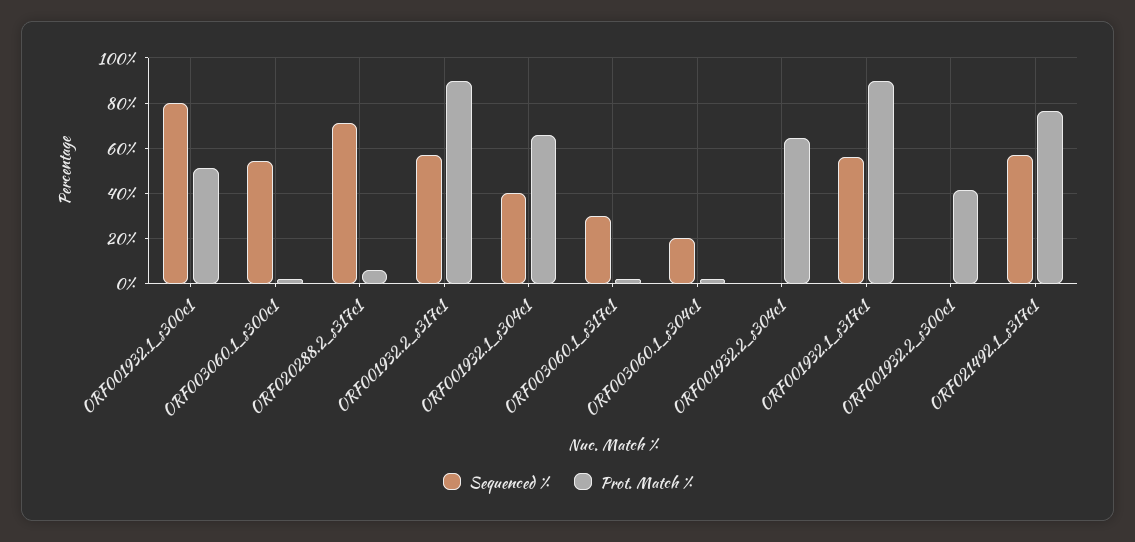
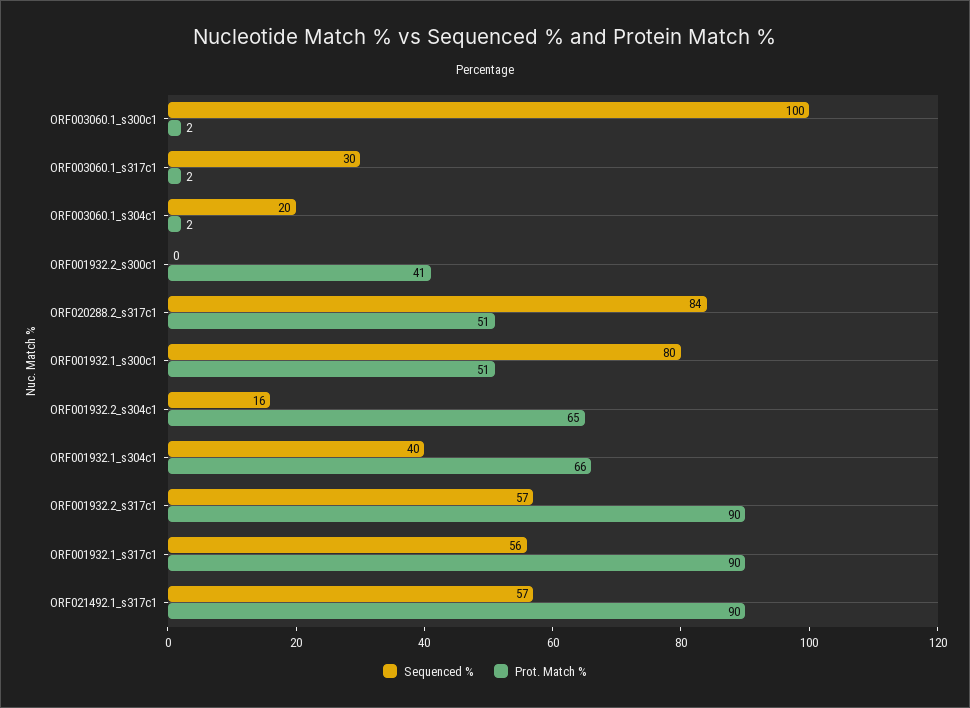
  {
    "Sequenced %": {
      "ORF001932.1_s300c1": 80,
-     "ORF003060.1_s300c1": 55,
+     "ORF003060.1_s300c1": 100,
-     "ORF020288.2_s317c1": 70,
+     "ORF020288.2_s317c1": 84,
      "ORF001932.2_s317c1": 57,
      "ORF001932.1_s304c1": 40,
      "ORF003060.1_s317c1": 30,
      "ORF003060.1_s304c1": 20,
-     "ORF001932.2_s304c1": 0,
+     "ORF001932.2_s304c1": 16,
      "ORF001932.1_s317c1": 56,
      "ORF001932.2_s300c1": 0,
      "ORF021492.1_s317c1": 57
    },
    "Prot. Match %": {
      "ORF001932.1_s300c1": 51,
      "ORF003060.1_s300c1": 2,
-     "ORF020288.2_s317c1": 5,
+     "ORF020288.2_s317c1": 51,
      "ORF001932.2_s317c1": 90,
      "ORF001932.1_s304c1": 66,
      "ORF003060.1_s317c1": 2,
      "ORF003060.1_s304c1": 2,
      "ORF001932.2_s304c1": 65,
      "ORF001932.1_s317c1": 90,
      "ORF001932.2_s300c1": 41,
-     "ORF021492.1_s317c1": 75
+     "ORF021492.1_s317c1": 90
    }
  }

